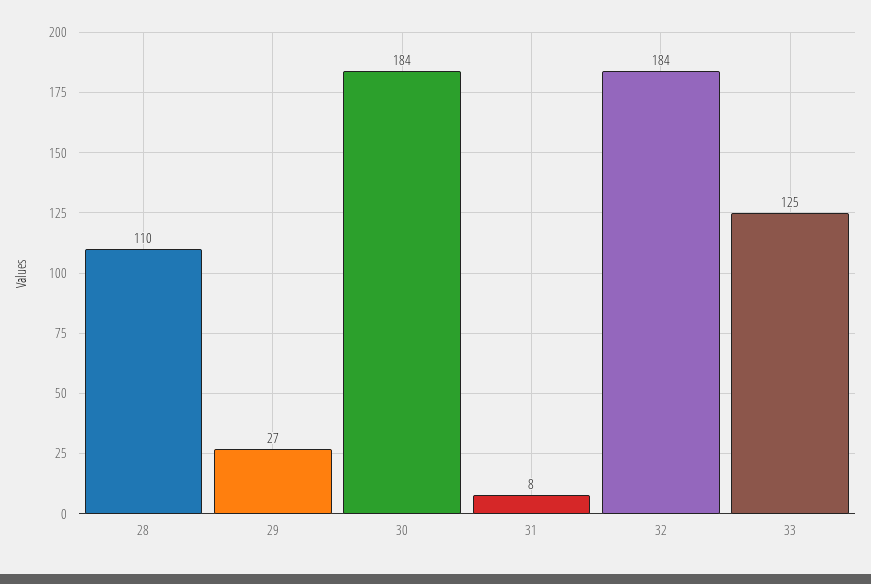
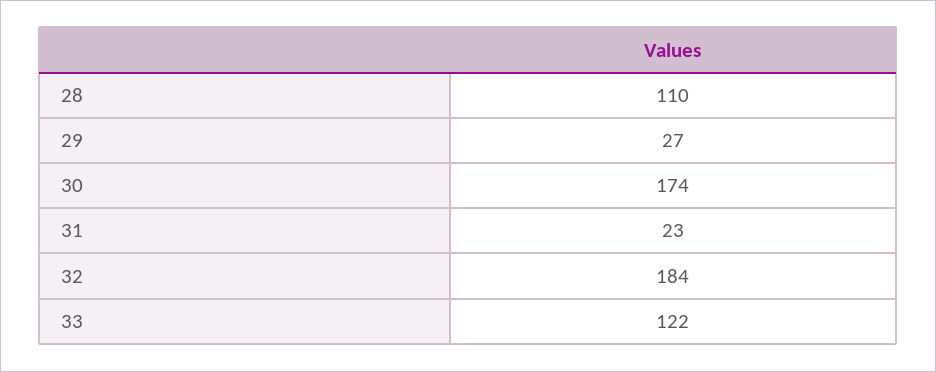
  {
    "28": 110,
    "29": 27,
-   "30": 184,
+   "30": 174,
-   "31": 8,
+   "31": 23,
    "32": 184,
-   "33": 125
+   "33": 122
  }

